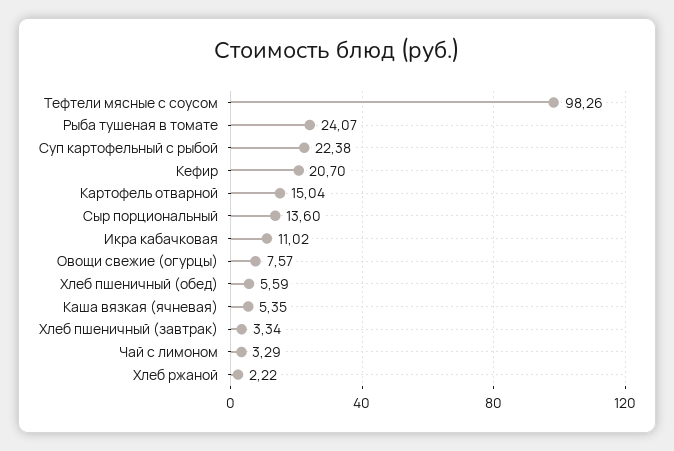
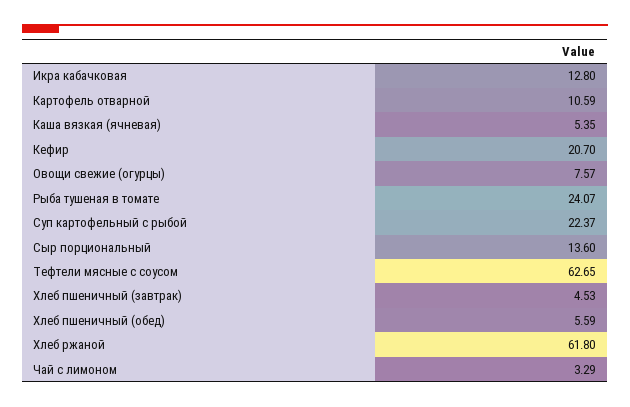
  {
-   "Тефтели мясные с соусом": 98.26,
+   "Тефтели мясные с соусом": 62.65,
    "Рыба тушеная в томате": 24.07,
-   "Суп картофельный с рыбой": 22.38,
+   "Суп картофельный с рыбой": 22.37,
    "Кефир": 20.7,
-   "Картофель отварной": 15.04,
+   "Картофель отварной": 10.59,
    "Сыр порциональный": 13.6,
-   "Икра кабачковая": 11.02,
+   "Икра кабачковая": 12.8,
    "Овощи свежие (огурцы)": 7.57,
    "Хлеб пшеничный (обед)": 5.59,
    "Каша вязкая (ячневая)": 5.35,
-   "Хлеб пшеничный (завтрак)": 3.34,
+   "Хлеб пшеничный (завтрак)": 4.53,
    "Чай с лимоном": 3.29,
-   "Хлеб ржаной": 2.22
+   "Хлеб ржаной": 61.8
  }

